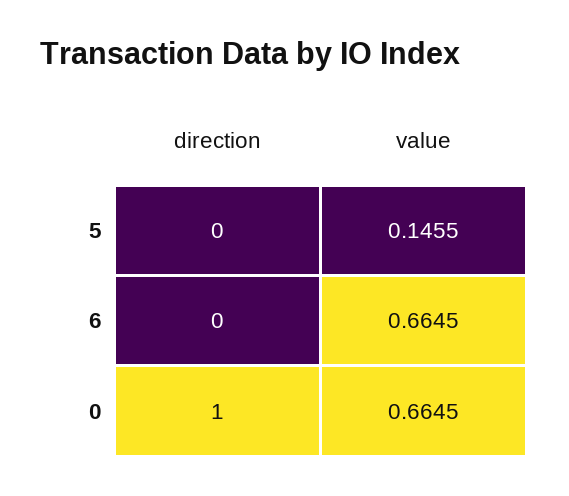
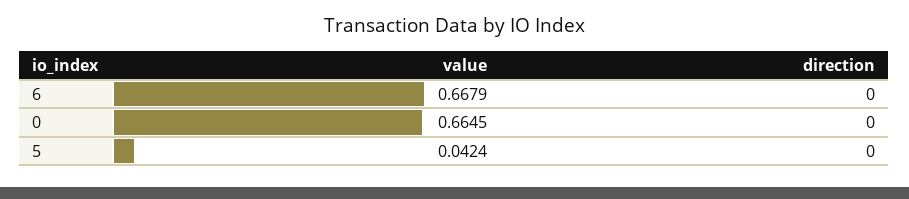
  {
    "direction": {
      "5": 0,
      "6": 0,
-     "0": 1
+     "0": 0
    },
    "value": {
-     "5": 0.1455,
+     "5": 0.0424,
-     "6": 0.6645,
+     "6": 0.6679,
      "0": 0.6645
    }
  }

